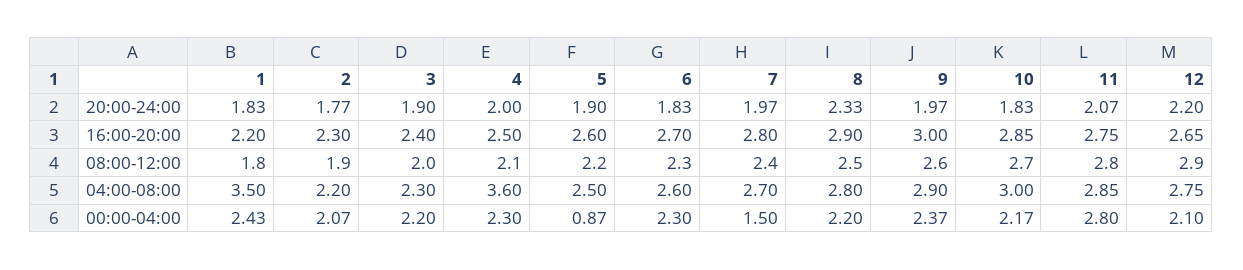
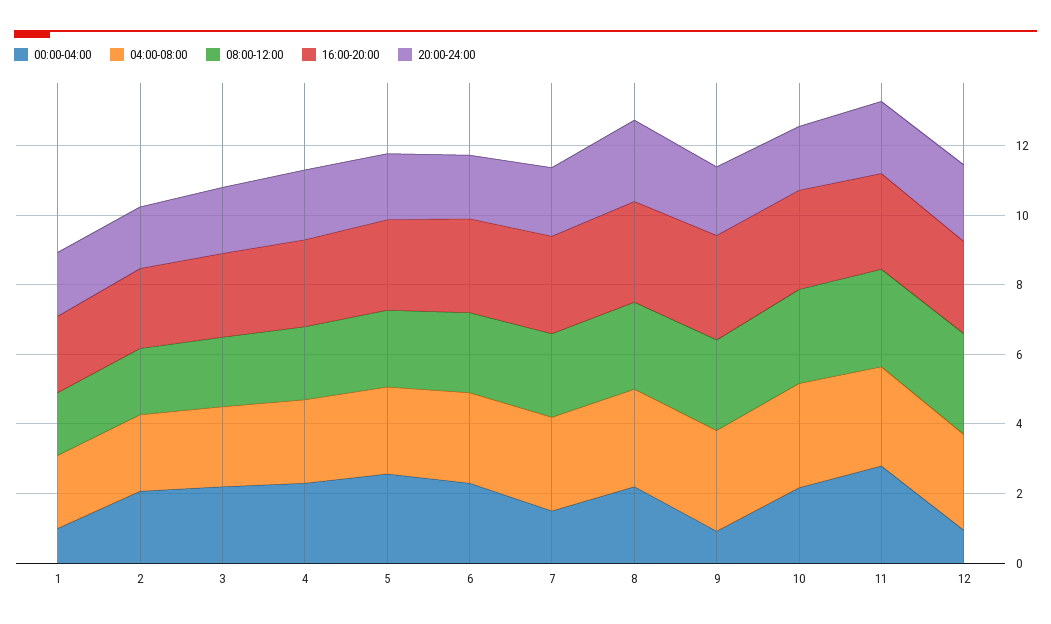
  {
    "20:00-24:00": {
      "1": 1.83,
      "2": 1.77,
      "3": 1.9,
      "4": 2,
      "5": 1.9,
      "6": 1.83,
      "7": 1.97,
      "8": 2.33,
      "9": 1.97,
      "10": 1.83,
      "11": 2.07,
      "12": 2.2
    },
    "16:00-20:00": {
      "1": 2.2,
      "2": 2.3,
      "3": 2.4,
      "4": 2.5,
      "5": 2.6,
      "6": 2.7,
      "7": 2.8,
      "8": 2.9,
      "9": 3,
      "10": 2.85,
      "11": 2.75,
      "12": 2.65
    },
    "08:00-12:00": {
      "1": 1.8,
      "2": 1.9,
      "3": 2,
      "4": 2.1,
      "5": 2.2,
      "6": 2.3,
      "7": 2.4,
      "8": 2.5,
      "9": 2.6,
      "10": 2.7,
      "11": 2.8,
      "12": 2.9
    },
    "04:00-08:00": {
-     "1": 3.5,
+     "1": 2,
      "2": 2.2,
      "3": 2.3,
-     "4": 3.6,
+     "4": 2.5,
      "5": 2.5,
      "6": 2.6,
      "7": 2.7,
      "8": 2.8,
      "9": 2.9,
      "10": 3,
      "11": 2.85,
      "12": 2.75
    },
    "00:00-04:00": {
-     "1": 2.43,
+     "1": 1,
      "2": 2.07,
      "3": 2.2,
      "4": 2.3,
-     "5": 0.87,
+     "5": 2.5,
      "6": 2.3,
      "7": 1.5,
      "8": 2.2,
-     "9": 2.37,
+     "9": 1,
      "10": 2.17,
      "11": 2.8,
-     "12": 2.1
+     "12": 1
    }
  }

